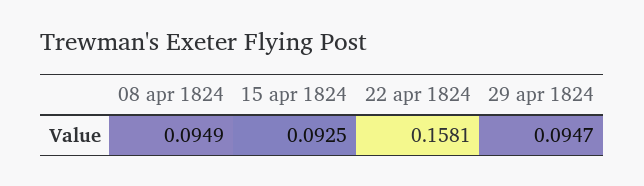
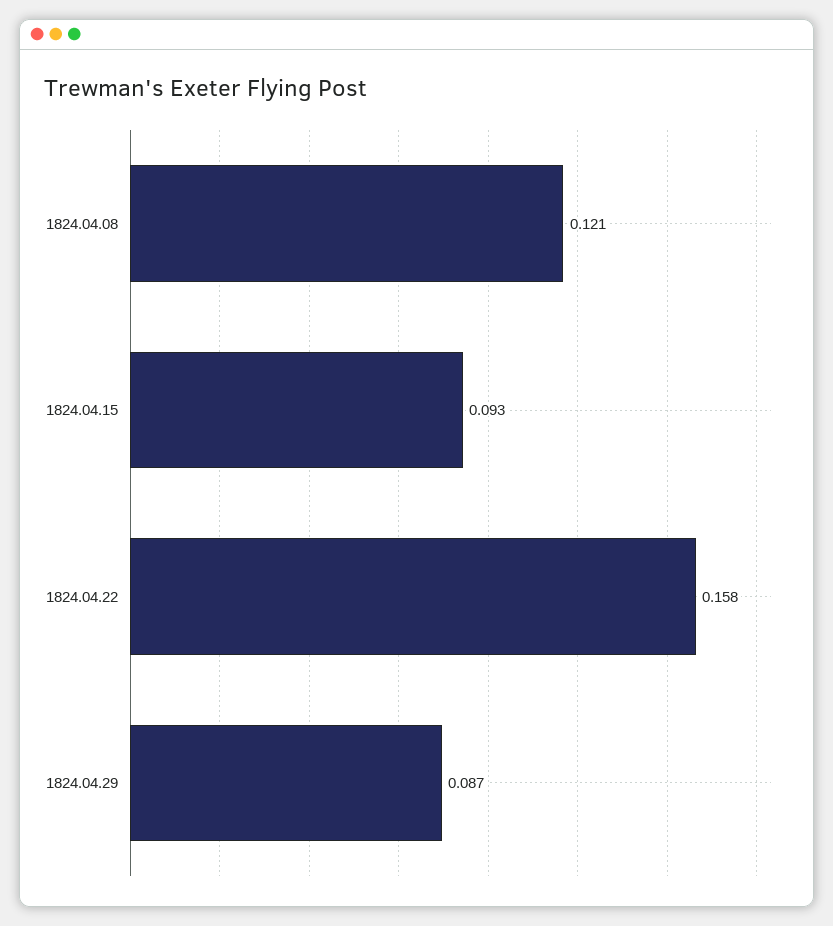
  {
-   "08 apr 1824": 0.0949,
+   "08 apr 1824": 0.121,
    "15 apr 1824": 0.0925,
    "22 apr 1824": 0.1581,
-   "29 apr 1824": 0.0947
+   "29 apr 1824": 0.087
  }

